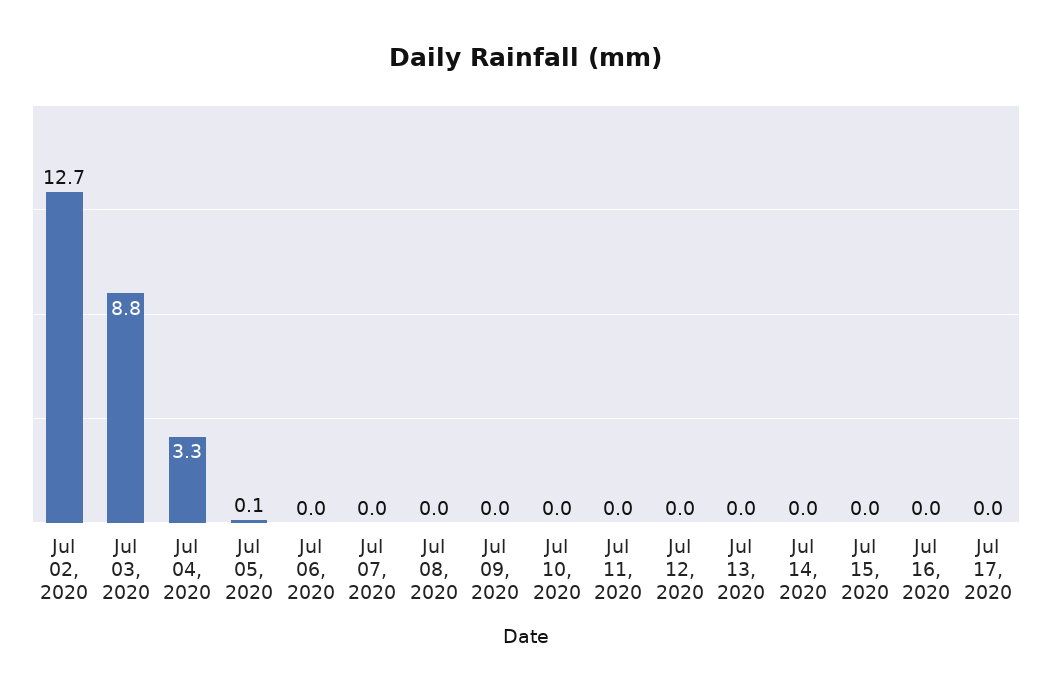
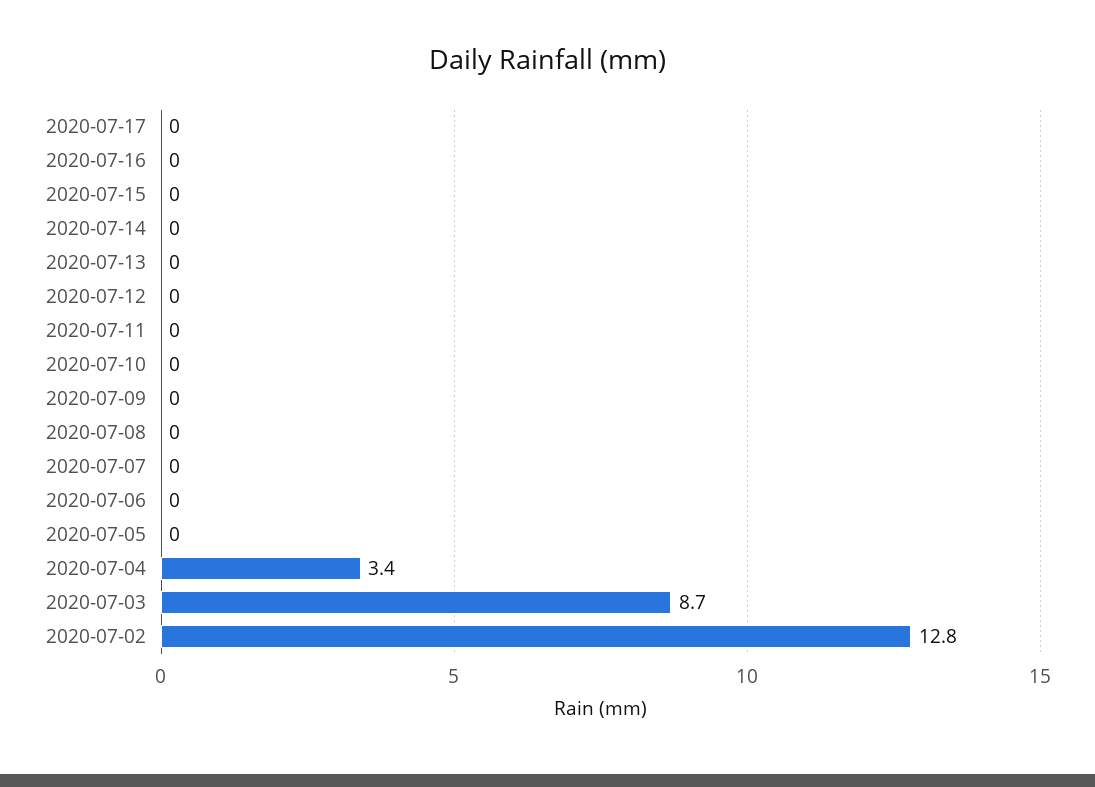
  {
-   "Jul 02, 2020": 12.7,
+   "Jul 02, 2020": 12.8,
-   "Jul 03, 2020": 8.8,
+   "Jul 03, 2020": 8.7,
-   "Jul 04, 2020": 3.3,
+   "Jul 04, 2020": 3.4,
-   "Jul 05, 2020": 0.1,
+   "Jul 05, 2020": 0,
    "Jul 06, 2020": 0,
    "Jul 07, 2020": 0,
    "Jul 08, 2020": 0,
    "Jul 09, 2020": 0,
    "Jul 10, 2020": 0,
    "Jul 11, 2020": 0,
    "Jul 12, 2020": 0,
    "Jul 13, 2020": 0,
    "Jul 14, 2020": 0,
    "Jul 15, 2020": 0,
    "Jul 16, 2020": 0,
    "Jul 17, 2020": 0
  }

